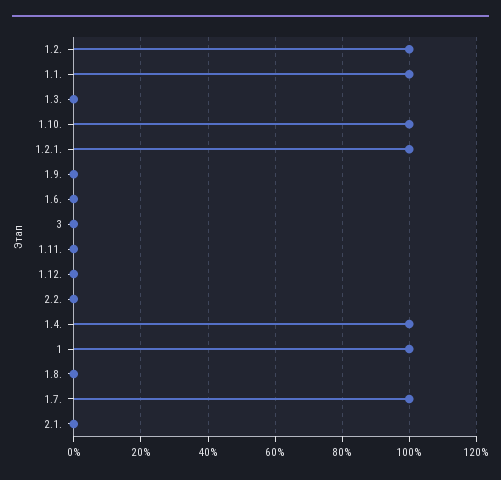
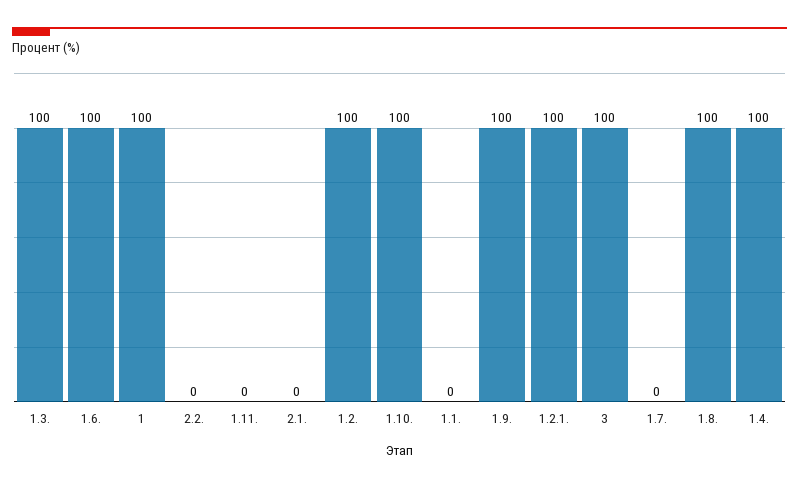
  {
    "1.2.": 100,
-   "1.1.": 100,
+   "1.1.": 0,
-   "1.3.": 0,
+   "1.3.": 100,
    "1.10.": 100,
    "1.2.1.": 100,
-   "1.9.": 0,
+   "1.9.": 100,
-   "1.6.": 0,
+   "1.6.": 100,
-   "3": 0,
+   "3": 100,
    "1.11.": 0,
-   "1.12.": 0,
    "2.2.": 0,
    "1.4.": 100,
    "1": 100,
-   "1.8.": 0,
+   "1.8.": 100,
-   "1.7.": 100,
+   "1.7.": 0,
    "2.1.": 0
  }

